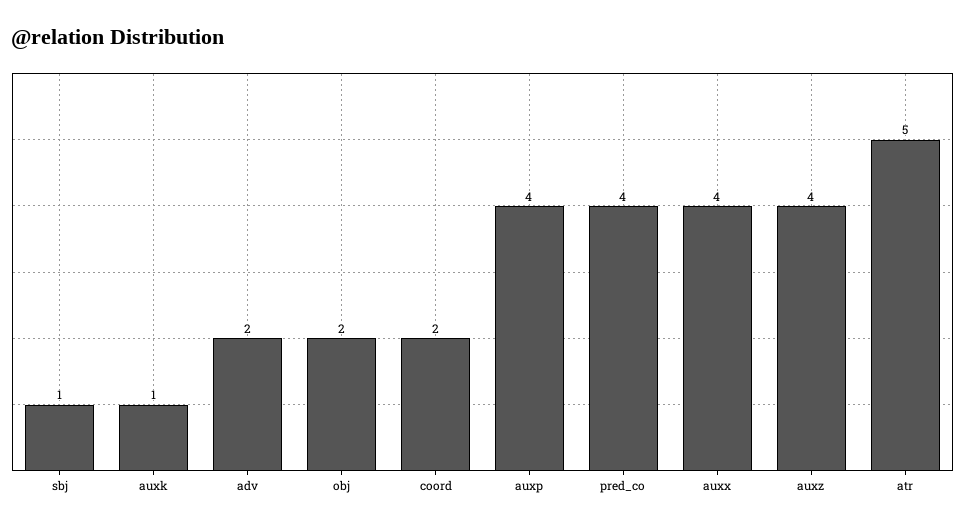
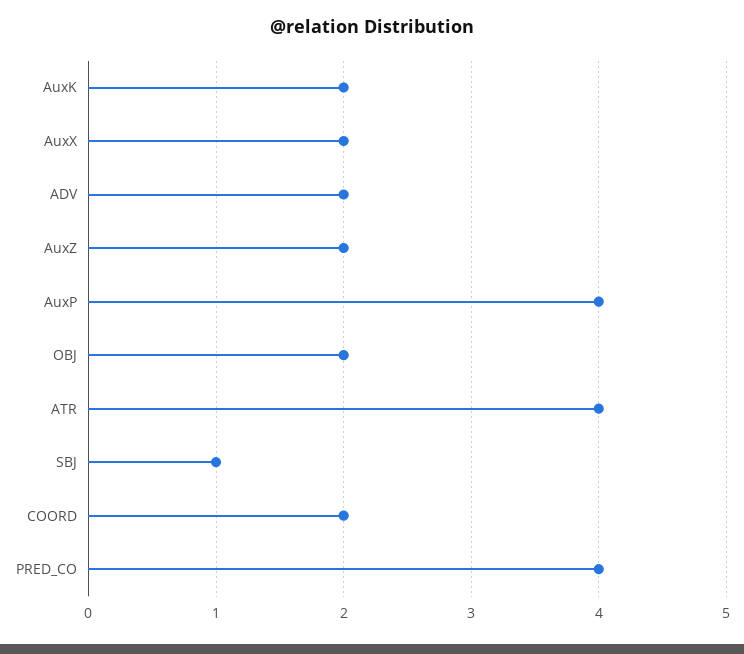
  {
    "sbj": 1,
-   "auxk": 1,
+   "auxk": 2,
    "adv": 2,
    "obj": 2,
    "coord": 2,
    "auxp": 4,
    "pred_co": 4,
-   "auxx": 4,
+   "auxx": 2,
-   "auxz": 4,
+   "auxz": 2,
-   "atr": 5
+   "atr": 4
  }

